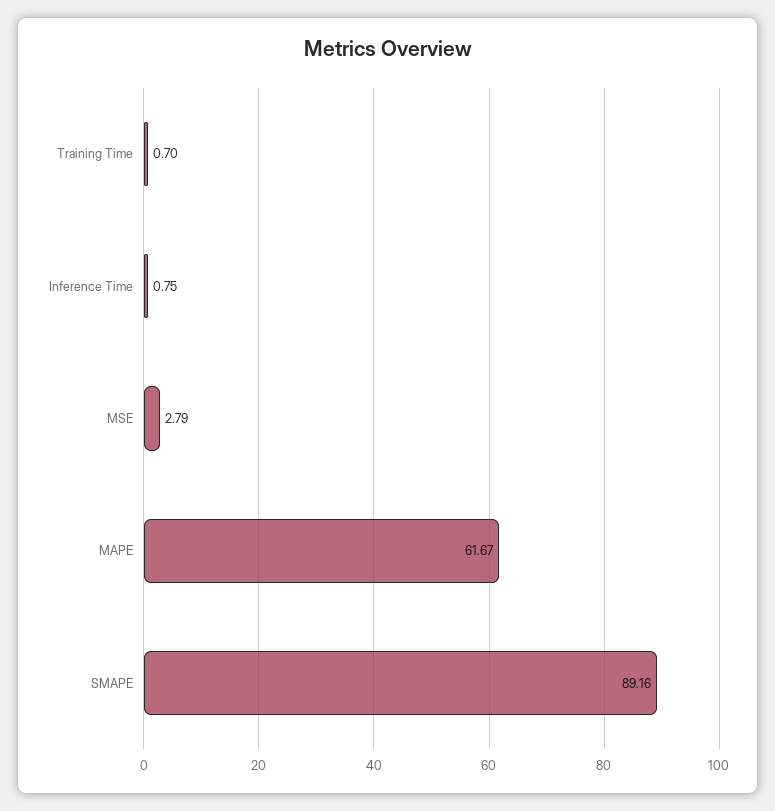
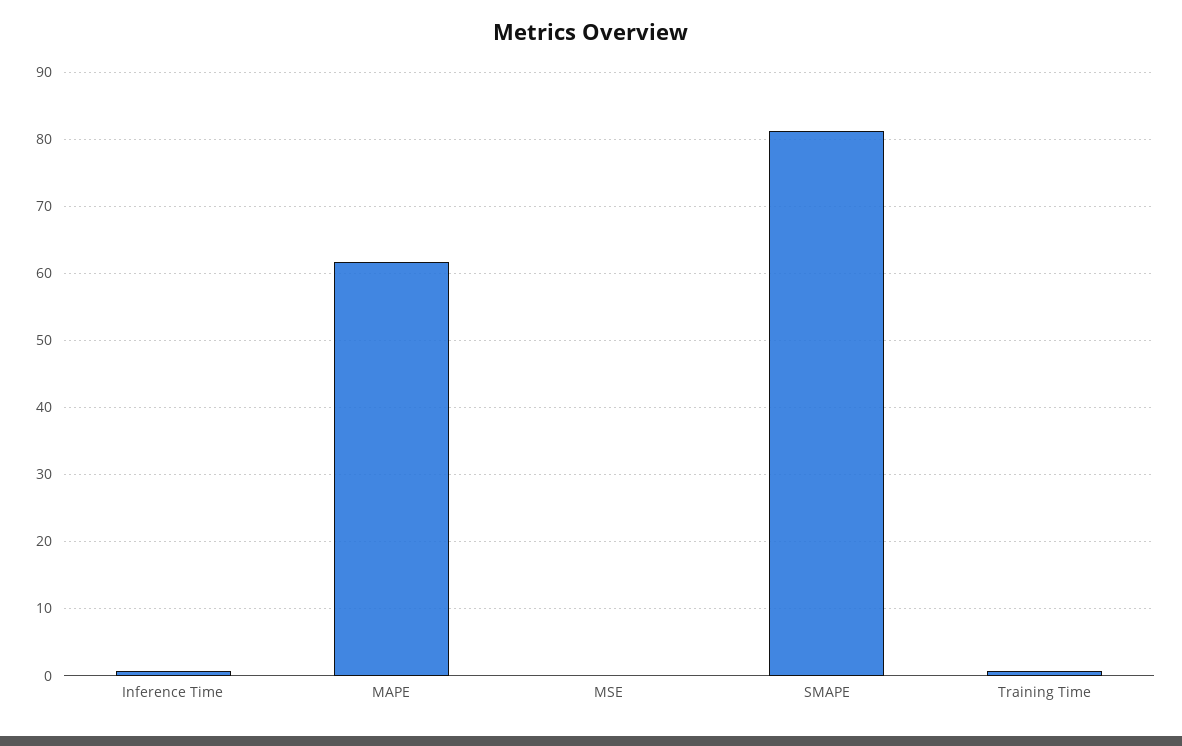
  {
    "Training Time": 0.7,
    "Inference Time": 0.75,
-   "MSE": 2.79,
+   "MSE": 0,
    "MAPE": 61.67,
-   "SMAPE": 89.16
+   "SMAPE": 81
  }

